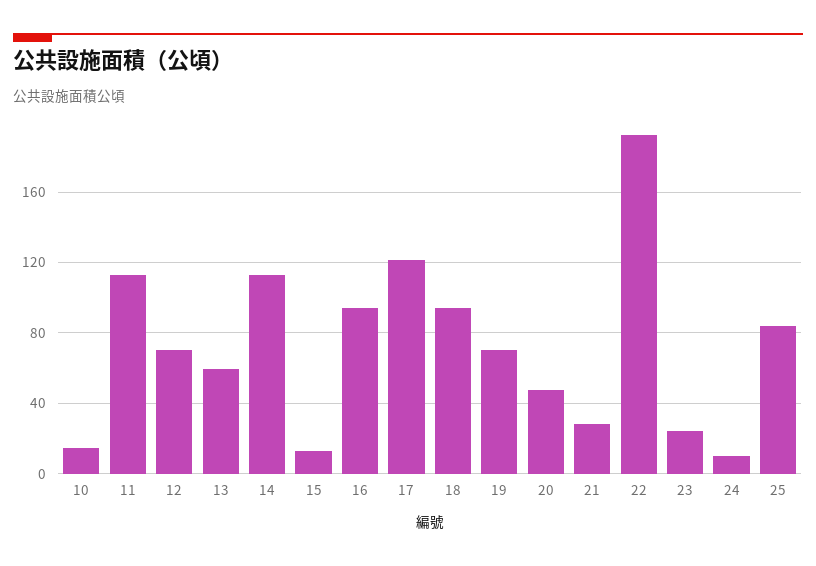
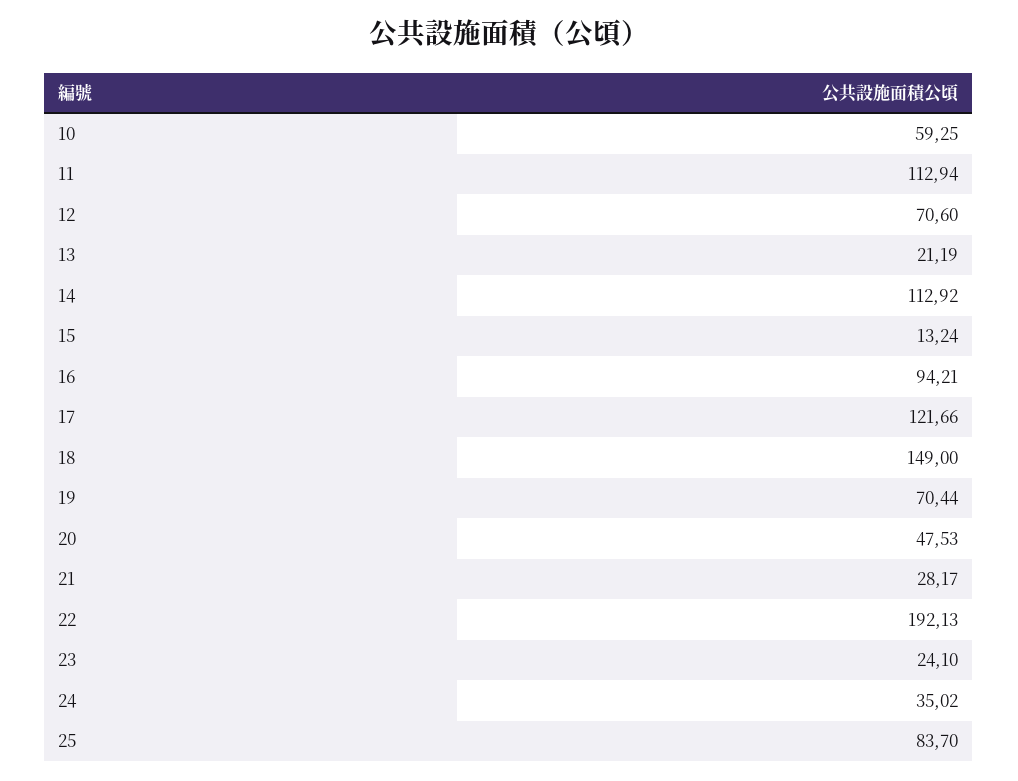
  {
-   "10": 15,
+   "10": 59.25,
    "11": 112.94,
    "12": 70.6,
-   "13": 60,
+   "13": 21.19,
    "14": 112.92,
    "15": 13.24,
    "16": 94.21,
    "17": 121.66,
-   "18": 95,
+   "18": 149,
    "19": 70.44,
    "20": 47.53,
    "21": 28.17,
    "22": 192.13,
    "23": 24.1,
-   "24": 10,
+   "24": 35.02,
    "25": 83.7
  }

